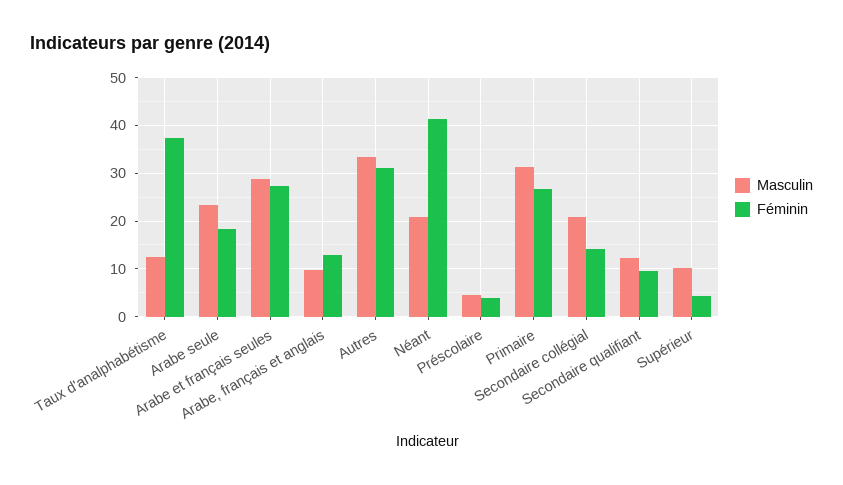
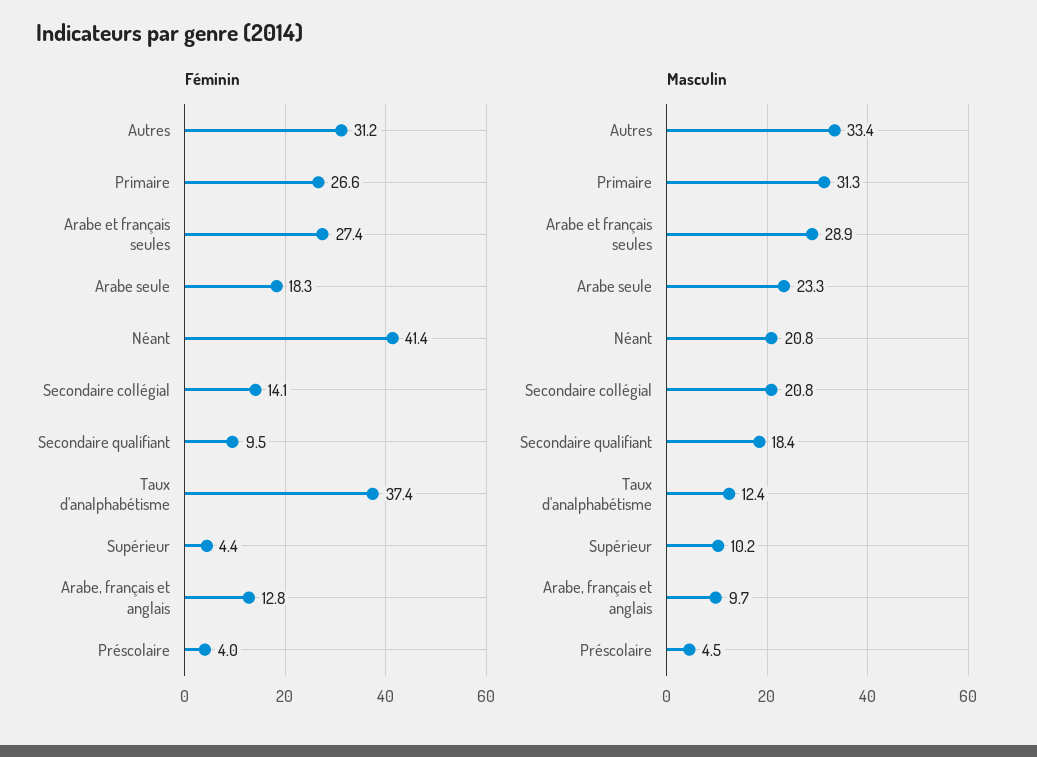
  {
    "Masculin": {
      "Taux d'analphabétisme": 12.4,
      "Arabe seule": 23.3,
      "Arabe et français seules": 28.9,
      "Arabe, français et anglais": 9.7,
      "Autres": 33.4,
      "Néant": 20.8,
      "Préscolaire": 4.5,
      "Primaire": 31.3,
      "Secondaire collégial": 20.8,
-     "Secondaire qualifiant": 12,
+     "Secondaire qualifiant": 18.4,
      "Supérieur": 10.2
    },
    "Féminin": {
      "Taux d'analphabétisme": 37.4,
      "Arabe seule": 18.3,
      "Arabe et français seules": 27.4,
      "Arabe, français et anglais": 12.8,
      "Autres": 31.2,
      "Néant": 41.4,
      "Préscolaire": 4,
      "Primaire": 26.6,
      "Secondaire collégial": 14.1,
      "Secondaire qualifiant": 9.5,
      "Supérieur": 4.4
    }
  }

